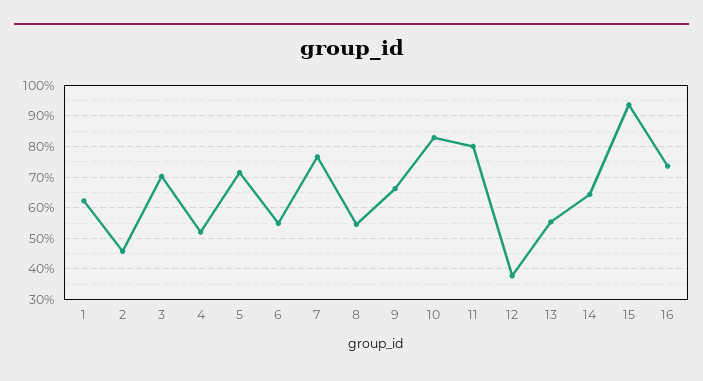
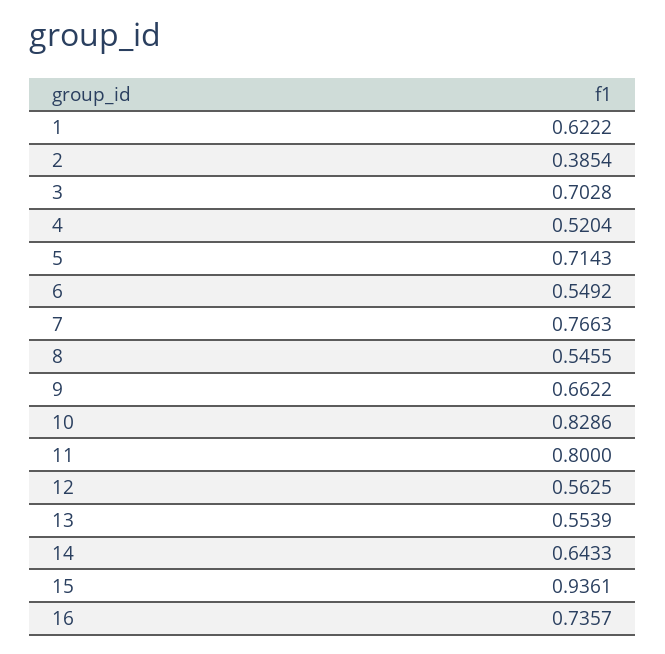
  {
    "1": 0.6222,
-   "2": 0.46,
+   "2": 0.3854,
    "3": 0.7028,
    "4": 0.5204,
    "5": 0.7143,
    "6": 0.5492,
    "7": 0.7663,
    "8": 0.5455,
    "9": 0.6622,
    "10": 0.8286,
    "11": 0.8,
-   "12": 0.38,
+   "12": 0.5625,
    "13": 0.5539,
    "14": 0.6433,
    "15": 0.9361,
    "16": 0.7357
  }

